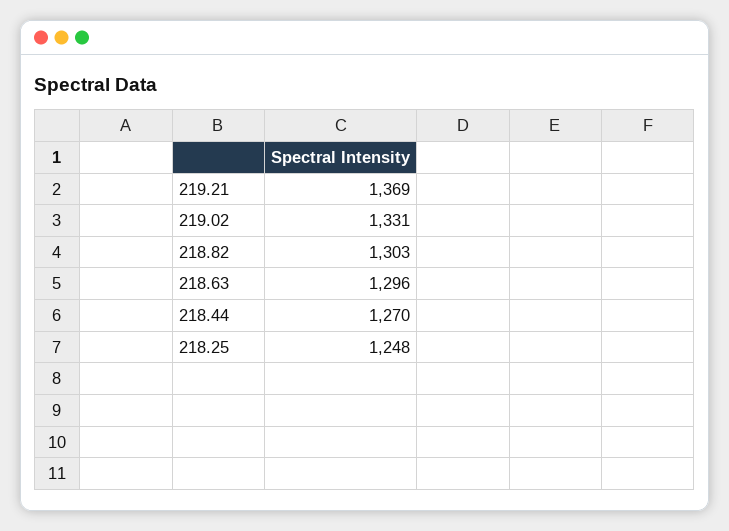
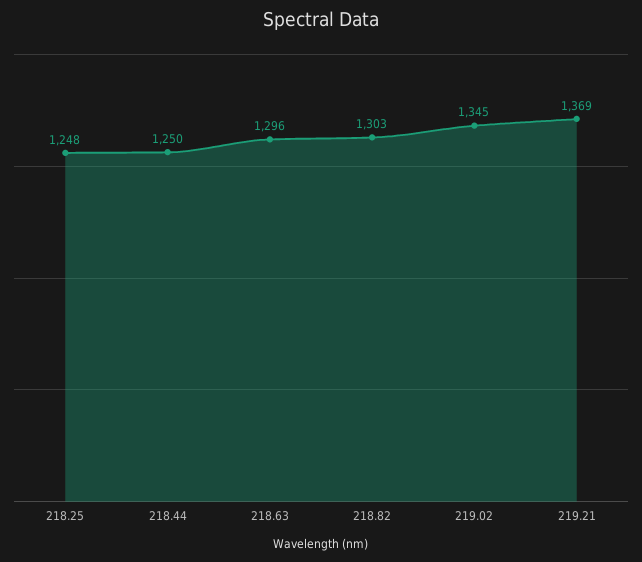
  {
    "219.21": 1369,
-   "219.02": 1331,
+   "219.02": 1345,
    "218.82": 1303,
    "218.63": 1296,
-   "218.44": 1270,
+   "218.44": 1250,
    "218.25": 1248
  }

